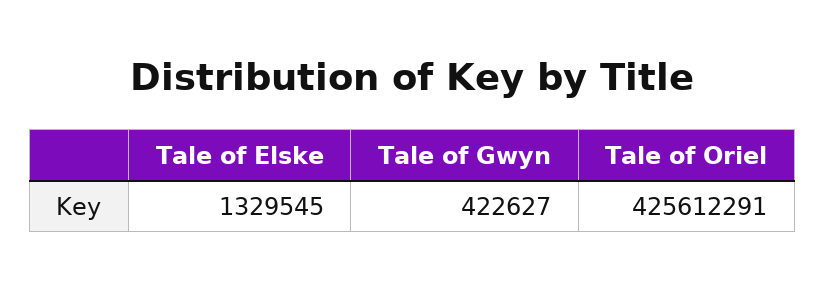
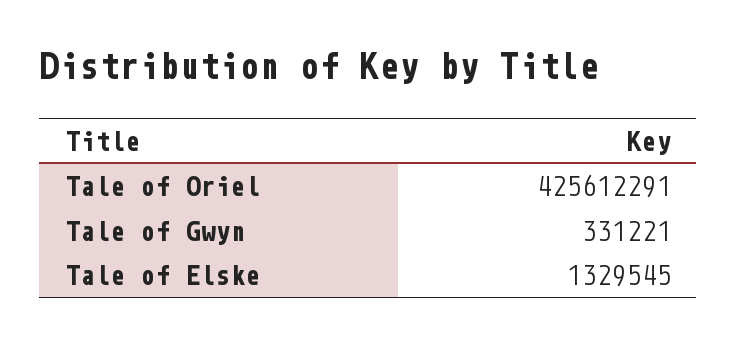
  {
    "Tale of Elske": 1329545,
-   "Tale of Gwyn": 422627,
+   "Tale of Gwyn": 331221,
    "Tale of Oriel": 425612291
  }

